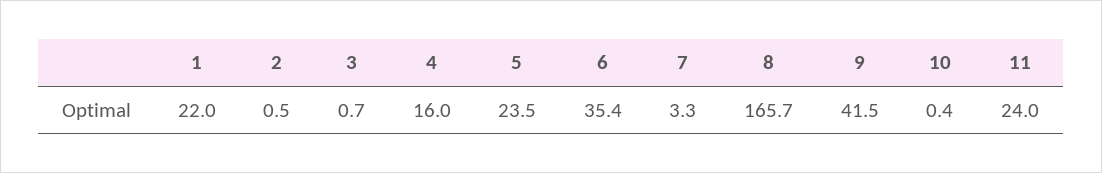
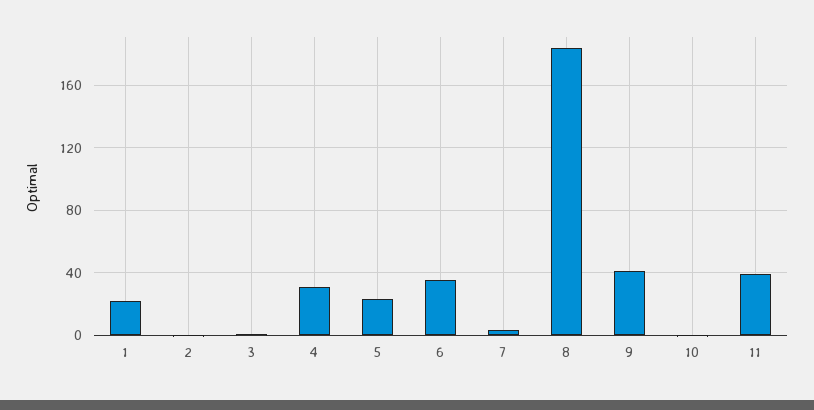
  {
    "1": 22,
    "2": 0.5,
    "3": 0.7,
-   "4": 16,
+   "4": 30,
    "5": 23.5,
    "6": 35.4,
    "7": 3.3,
-   "8": 165.7,
+   "8": 185,
    "9": 41.5,
    "10": 0.4,
-   "11": 24
+   "11": 40
  }

